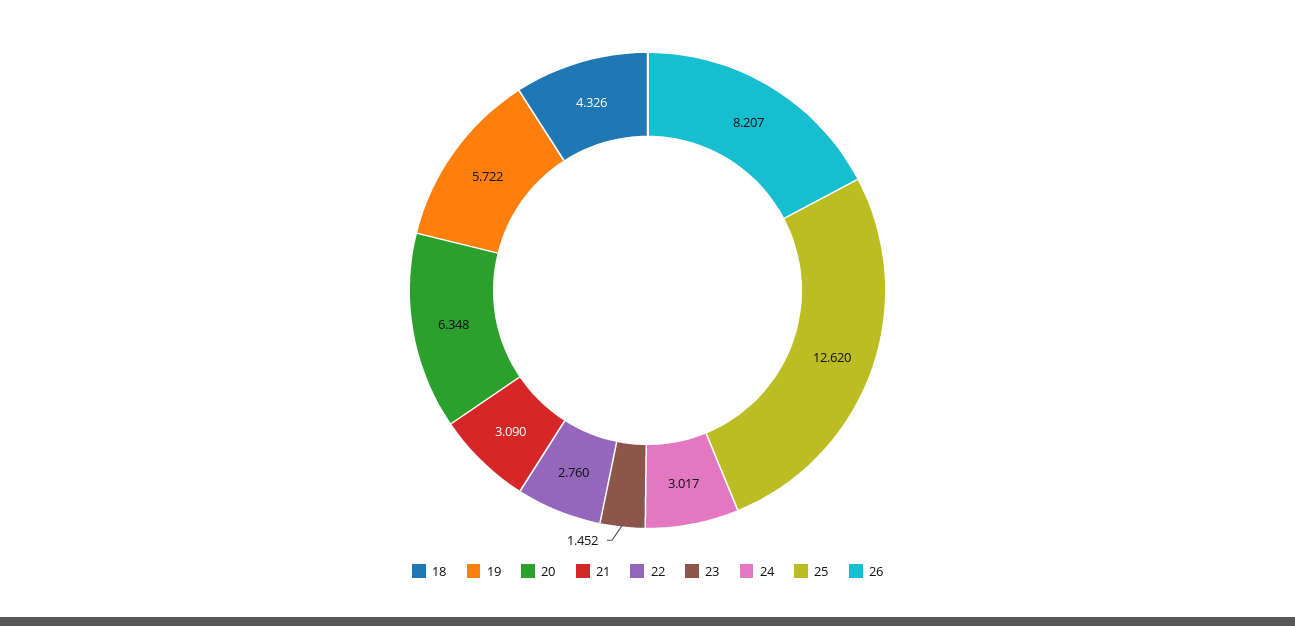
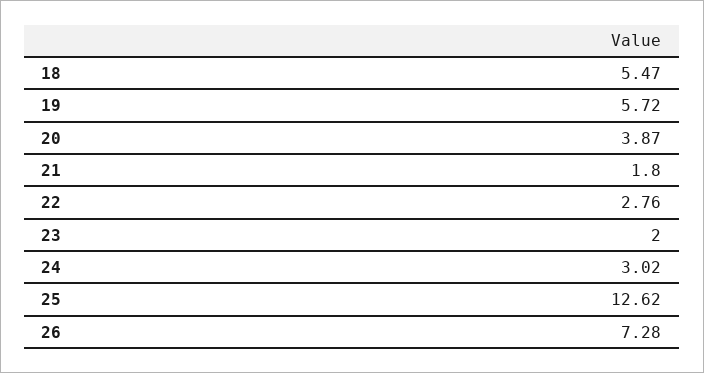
  {
-   "18": 4.326,
+   "18": 5.47,
    "19": 5.722,
-   "20": 6.348,
+   "20": 3.87,
-   "21": 3.09,
+   "21": 1.8,
    "22": 2.76,
-   "23": 1.452,
+   "23": 2,
    "24": 3.017,
    "25": 12.62,
-   "26": 8.207
+   "26": 7.28
  }

